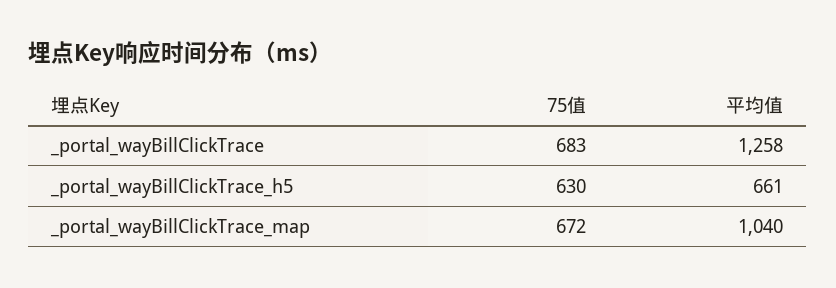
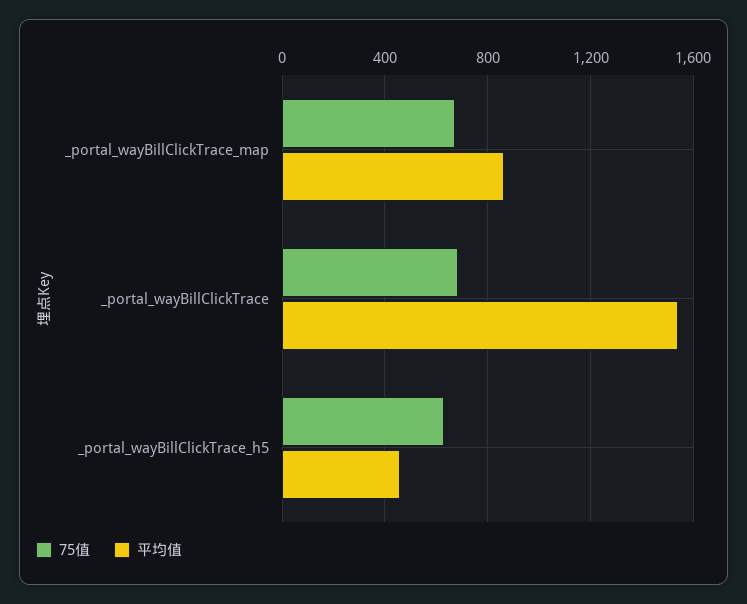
  {
    "75值": {
      "_portal_wayBillClickTrace": 683,
      "_portal_wayBillClickTrace_h5": 630,
      "_portal_wayBillClickTrace_map": 672
    },
    "平均值": {
-     "_portal_wayBillClickTrace": 1258,
+     "_portal_wayBillClickTrace": 1550,
-     "_portal_wayBillClickTrace_h5": 661,
+     "_portal_wayBillClickTrace_h5": 450,
-     "_portal_wayBillClickTrace_map": 1040
+     "_portal_wayBillClickTrace_map": 850
    }
  }

